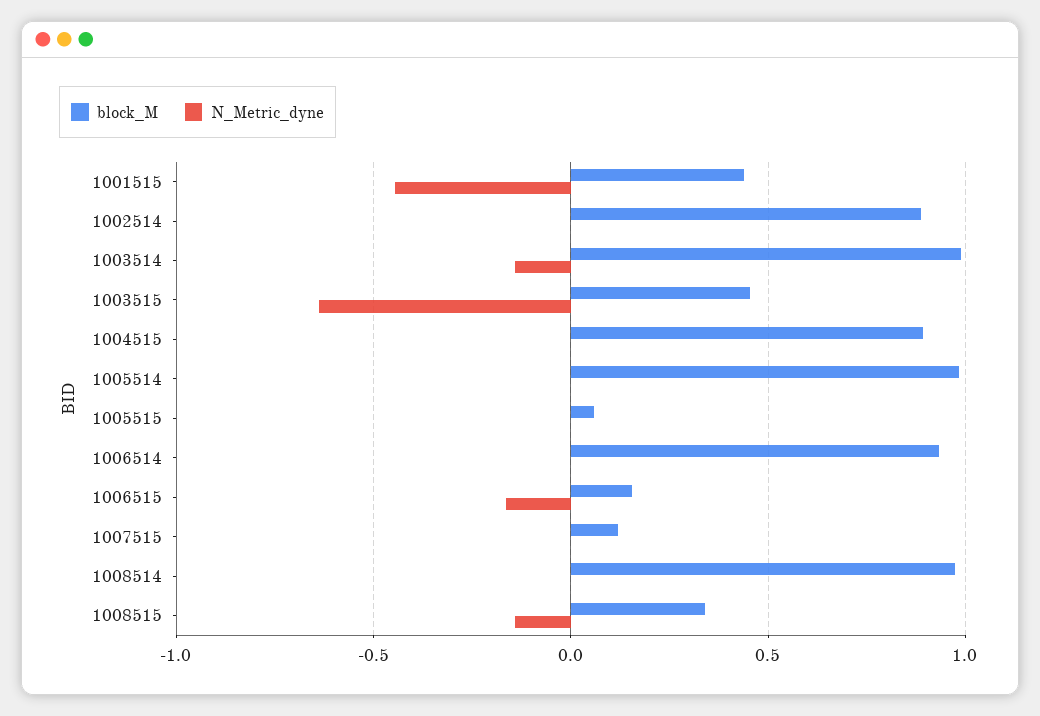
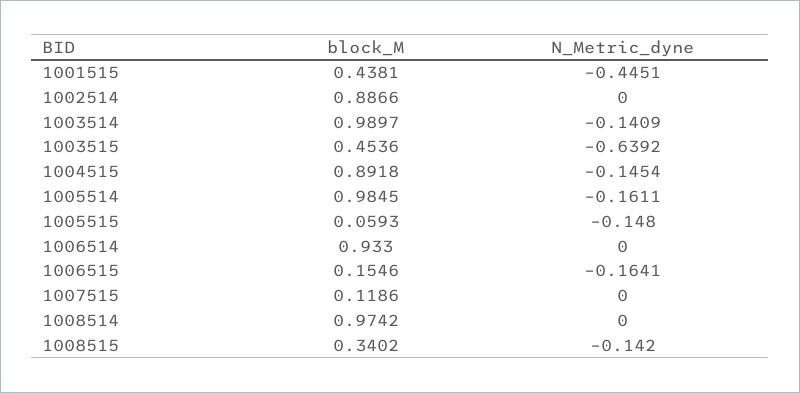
  {
    "block_M": {
      "1001515": 0.4381,
      "1002514": 0.8866,
      "1003514": 0.9897,
      "1003515": 0.4536,
      "1004515": 0.8918,
      "1005514": 0.9845,
      "1005515": 0.0593,
      "1006514": 0.933,
      "1006515": 0.1546,
      "1007515": 0.1186,
      "1008514": 0.9742,
      "1008515": 0.3402
    },
    "N_Metric_dyne": {
      "1001515": -0.4451,
      "1002514": 0,
      "1003514": -0.1409,
      "1003515": -0.6392,
-     "1004515": 0,
+     "1004515": -0.1454,
-     "1005514": 0,
+     "1005514": -0.1611,
-     "1005515": 0,
+     "1005515": -0.148,
      "1006514": 0,
      "1006515": -0.1641,
      "1007515": 0,
      "1008514": 0,
      "1008515": -0.142
    }
  }

